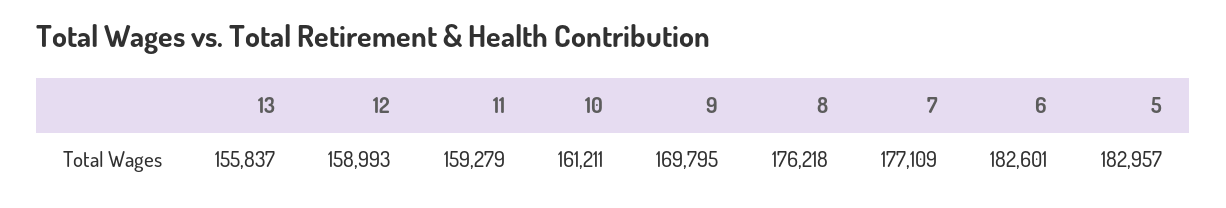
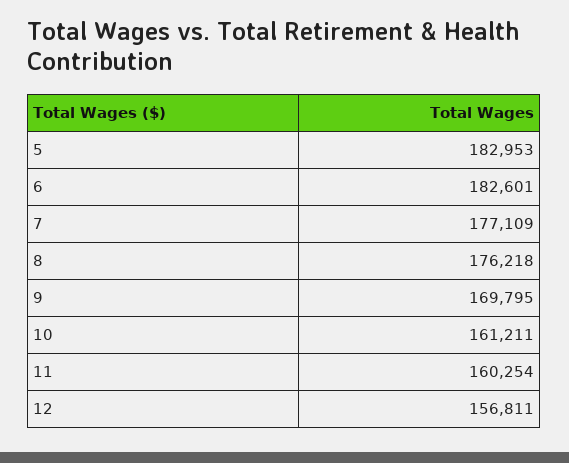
  {
-   "13": 155837,
-   "12": 158993,
+   "12": 156811,
-   "11": 159279,
+   "11": 160254,
    "10": 161211,
    "9": 169795,
    "8": 176218,
    "7": 177109,
    "6": 182601,
-   "5": 182957
+   "5": 182953
  }

